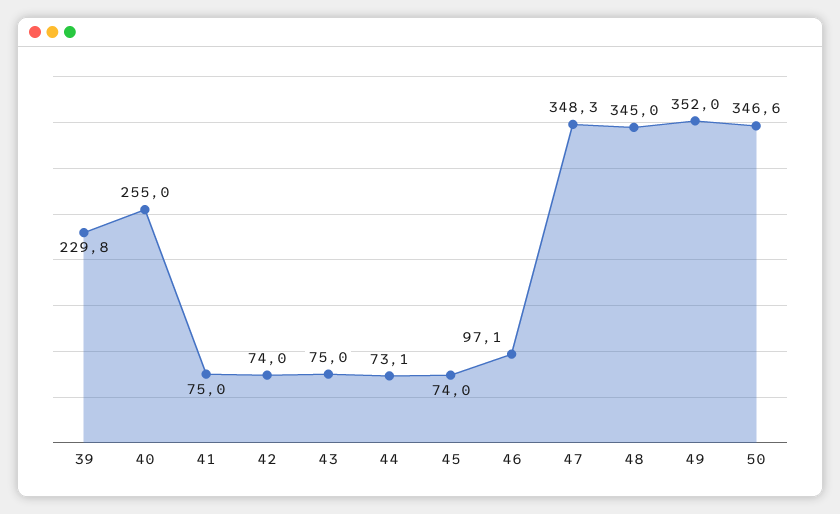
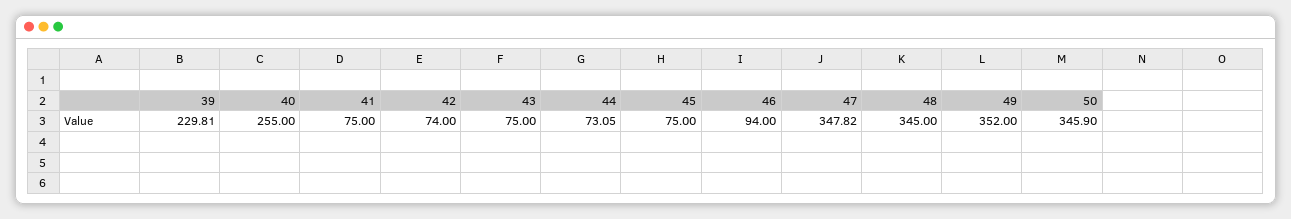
  {
    "39": 229.81,
    "40": 255,
    "41": 75,
    "42": 74,
    "43": 75,
    "44": 73.05,
-   "45": 74,
+   "45": 75,
-   "46": 97.1,
+   "46": 94,
-   "47": 348.3,
+   "47": 347.82,
    "48": 345,
    "49": 352,
-   "50": 346.6
+   "50": 345.9
  }

